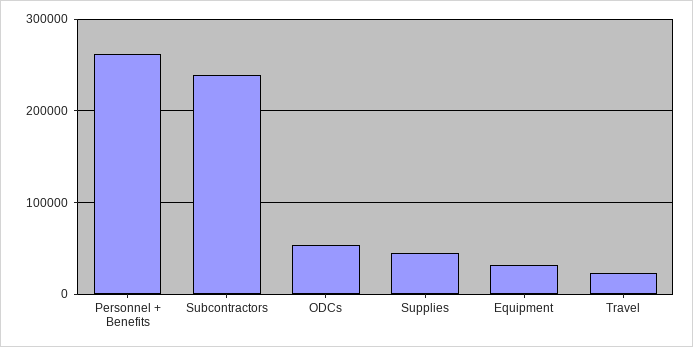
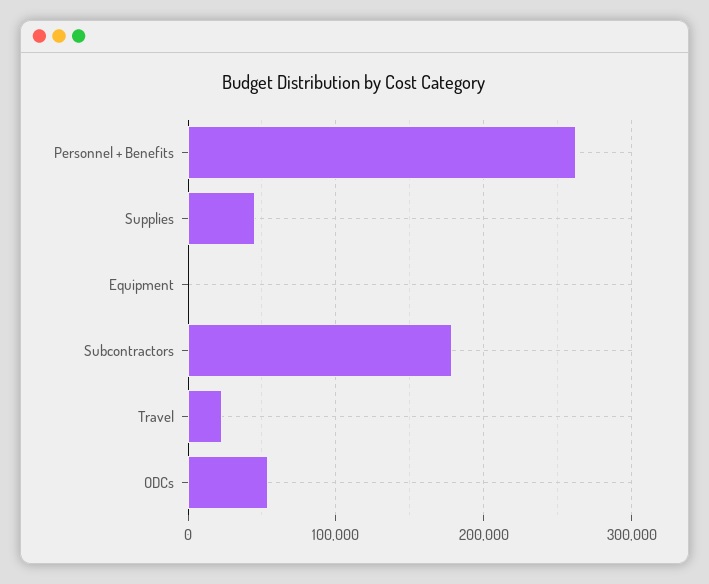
  {
    "Personnel + Benefits": 260000,
-   "Subcontractors": 240000,
+   "Subcontractors": 180000,
    "ODCs": 50000,
    "Supplies": 50000,
-   "Equipment": 30000,
+   "Equipment": 0,
    "Travel": 20000
  }

